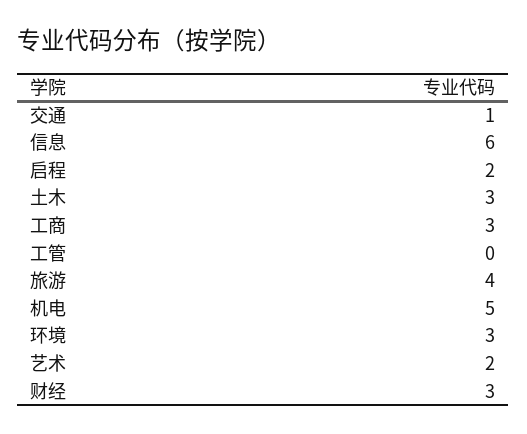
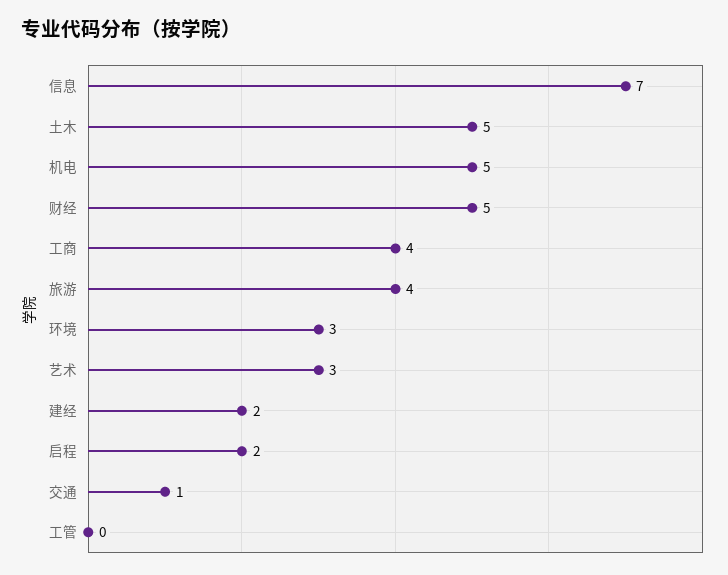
  {
    "交通": 1,
-   "信息": 6,
+   "信息": 7,
    "启程": 2,
-   "土木": 3,
+   "土木": 5,
-   "工商": 3,
+   "工商": 4,
    "工管": 0,
    "旅游": 4,
    "机电": 5,
    "环境": 3,
-   "艺术": 2,
+   "艺术": 3,
-   "财经": 3
+   "财经": 5,
+   "建经": 2
  }

